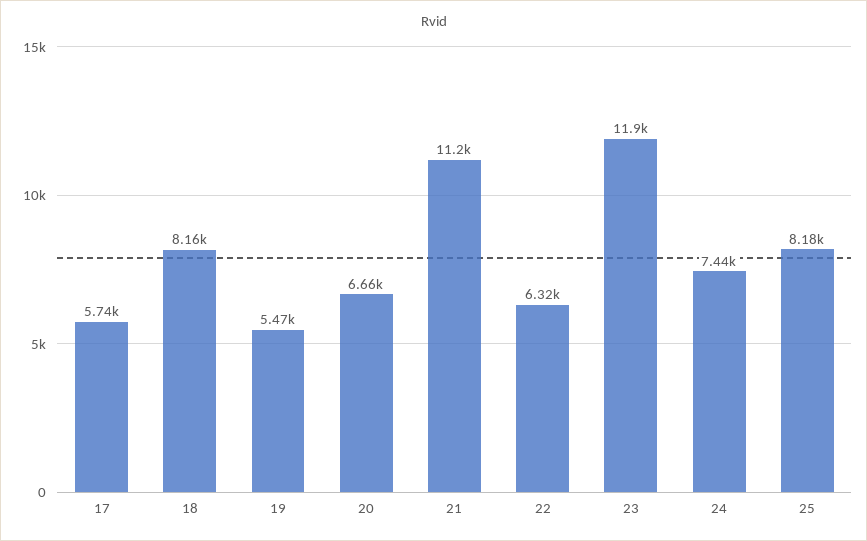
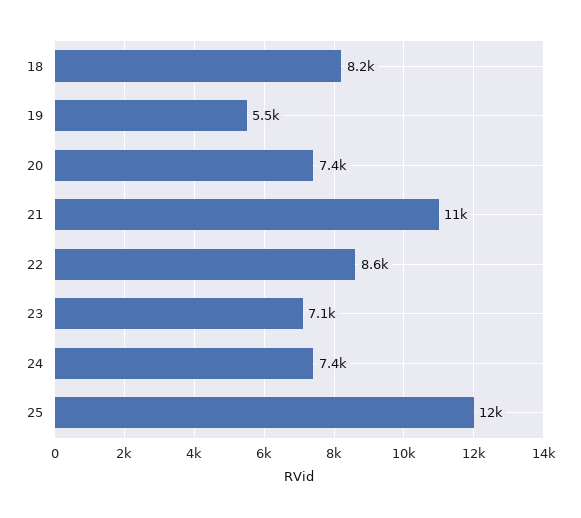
  {
-   "17": 5740,
    "18": 8160,
    "19": 5470,
-   "20": 6660,
+   "20": 7400,
    "21": 11200,
-   "22": 6320,
+   "22": 8600,
-   "23": 11900,
+   "23": 7100,
    "24": 7440,
-   "25": 8180
+   "25": 12000
  }

